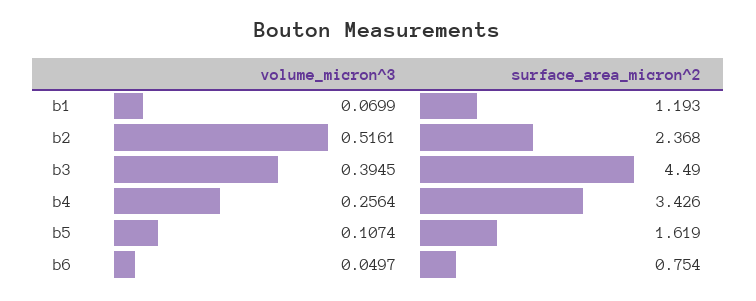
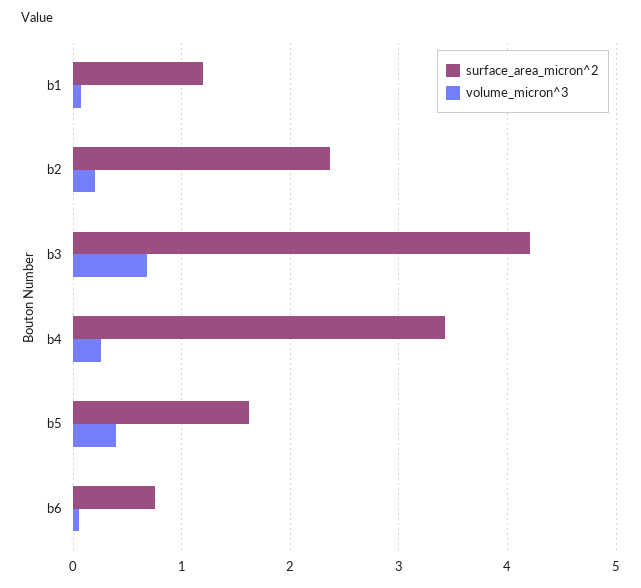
  {
    "volume_micron^3": {
      "b1": 0.0699,
-     "b2": 0.5161,
+     "b2": 0.2,
-     "b3": 0.3945,
+     "b3": 0.7,
      "b4": 0.2564,
-     "b5": 0.1074,
+     "b5": 0.4,
      "b6": 0.0497
    },
    "surface_area_micron^2": {
      "b1": 1.193,
      "b2": 2.368,
-     "b3": 4.49,
+     "b3": 4.2,
      "b4": 3.426,
      "b5": 1.619,
      "b6": 0.754
    }
  }

